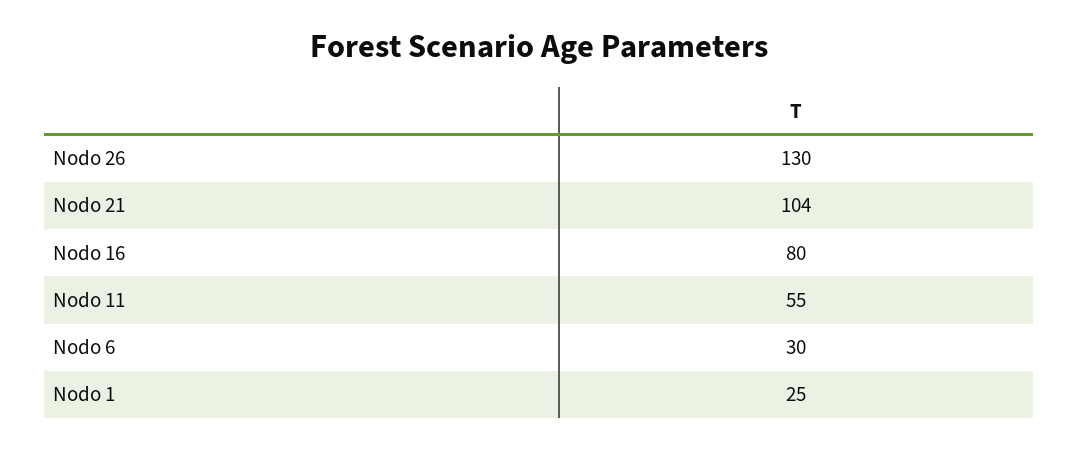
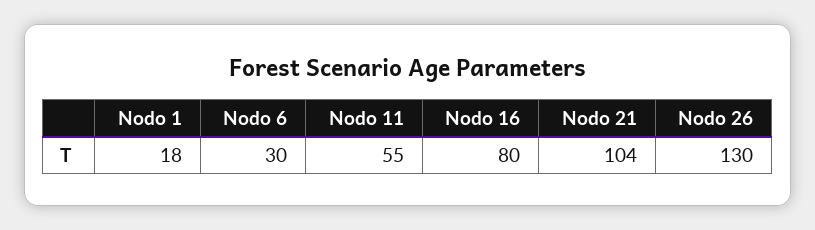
  {
    "Nodo 26": 130,
    "Nodo 21": 104,
    "Nodo 16": 80,
    "Nodo 11": 55,
    "Nodo 6": 30,
-   "Nodo 1": 25
+   "Nodo 1": 18
  }

